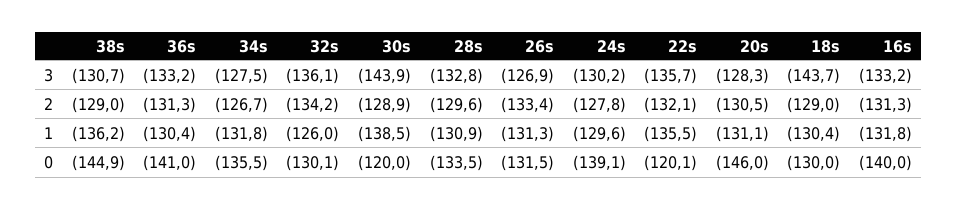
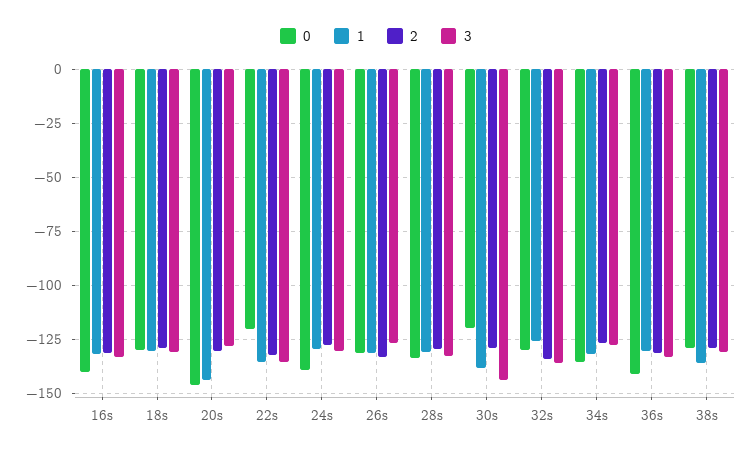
  {
    "3": {
      "38s": -130.7,
      "36s": -133.2,
      "34s": -127.5,
      "32s": -136.1,
      "30s": -143.9,
      "28s": -132.8,
      "26s": -126.9,
      "24s": -130.2,
      "22s": -135.7,
      "20s": -128.3,
-     "18s": -143.7,
+     "18s": -130,
      "16s": -133.2
    },
    "2": {
      "38s": -129,
      "36s": -131.3,
      "34s": -126.7,
      "32s": -134.2,
      "30s": -128.9,
      "28s": -129.6,
      "26s": -133.4,
      "24s": -127.8,
      "22s": -132.1,
      "20s": -130.5,
      "18s": -129,
      "16s": -131.3
    },
    "1": {
      "38s": -136.2,
      "36s": -130.4,
      "34s": -131.8,
      "32s": -126,
      "30s": -138.5,
      "28s": -130.9,
      "26s": -131.3,
      "24s": -129.6,
      "22s": -135.5,
-     "20s": -131.1,
+     "20s": -145,
      "18s": -130.4,
      "16s": -131.8
    },
    "0": {
-     "38s": -144.9,
+     "38s": -130,
      "36s": -141,
      "34s": -135.5,
      "32s": -130.1,
      "30s": -120,
      "28s": -133.5,
      "26s": -131.5,
      "24s": -139.1,
      "22s": -120.1,
      "20s": -146,
      "18s": -130,
      "16s": -140
    }
  }

